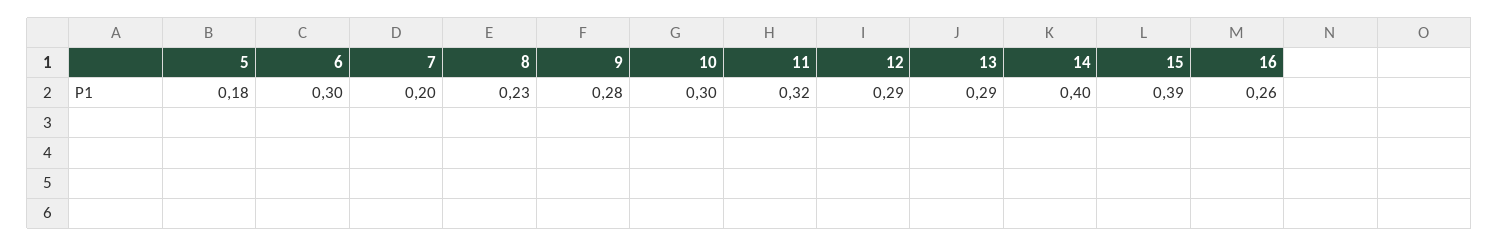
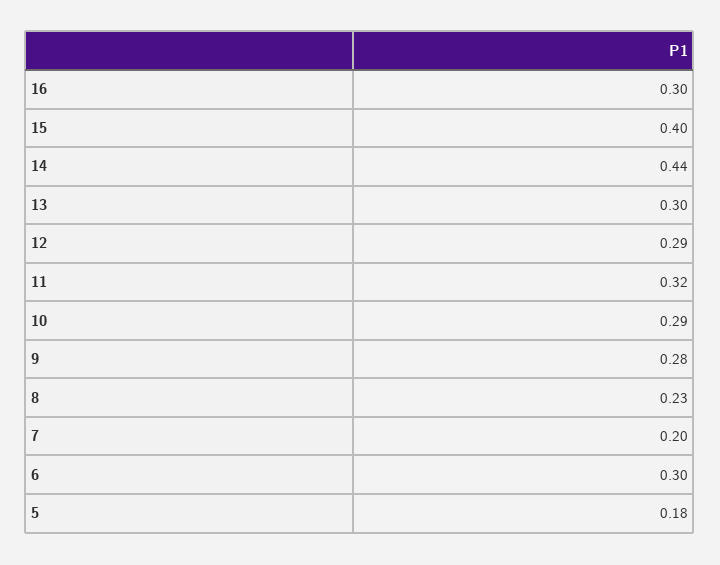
  {
    "5": 0.18,
    "6": 0.3,
    "7": 0.2,
    "8": 0.23,
    "9": 0.28,
-   "10": 0.3,
+   "10": 0.29,
    "11": 0.32,
    "12": 0.29,
-   "13": 0.29,
+   "13": 0.3,
-   "14": 0.4,
+   "14": 0.44,
-   "15": 0.39,
+   "15": 0.4,
-   "16": 0.26
+   "16": 0.3
  }

